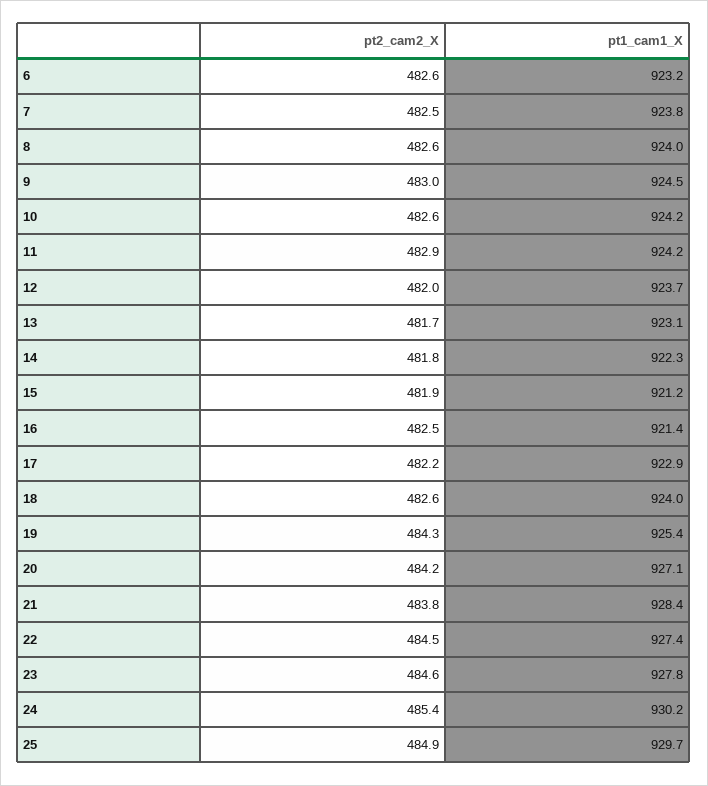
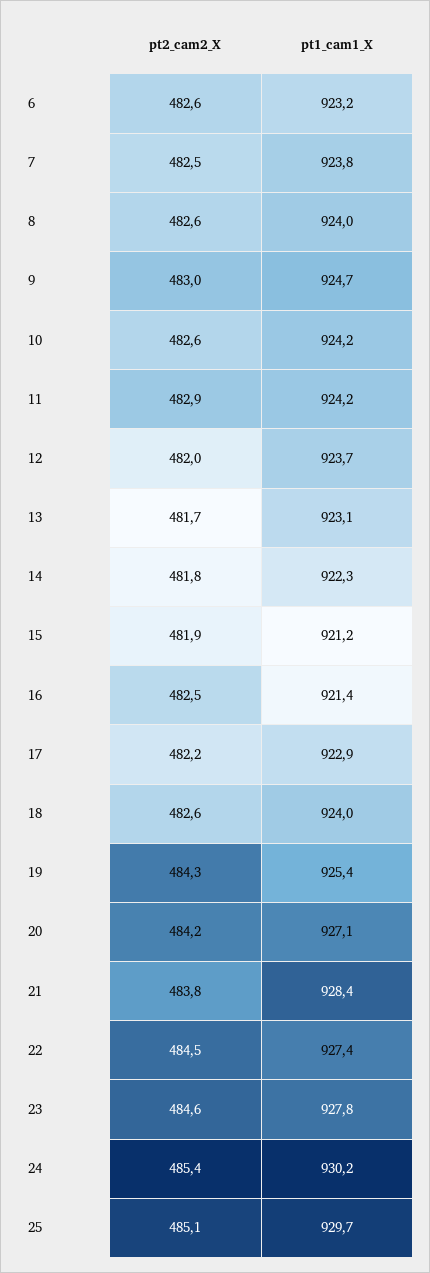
  {
    "pt2_cam2_X": {
      "6": 482.6,
      "7": 482.5,
      "8": 482.6,
      "9": 483,
      "10": 482.6,
      "11": 482.9,
      "12": 482,
      "13": 481.7,
      "14": 481.8,
      "15": 481.9,
      "16": 482.5,
      "17": 482.2,
      "18": 482.6,
      "19": 484.3,
      "20": 484.2,
      "21": 483.8,
      "22": 484.5,
      "23": 484.6,
      "24": 485.4,
-     "25": 484.9
+     "25": 485.1
    },
    "pt1_cam1_X": {
      "6": 923.2,
      "7": 923.8,
      "8": 924,
-     "9": 924.5,
+     "9": 924.7,
      "10": 924.2,
      "11": 924.2,
      "12": 923.7,
      "13": 923.1,
      "14": 922.3,
      "15": 921.2,
      "16": 921.4,
      "17": 922.9,
      "18": 924,
      "19": 925.4,
      "20": 927.1,
      "21": 928.4,
      "22": 927.4,
      "23": 927.8,
      "24": 930.2,
      "25": 929.7
    }
  }

